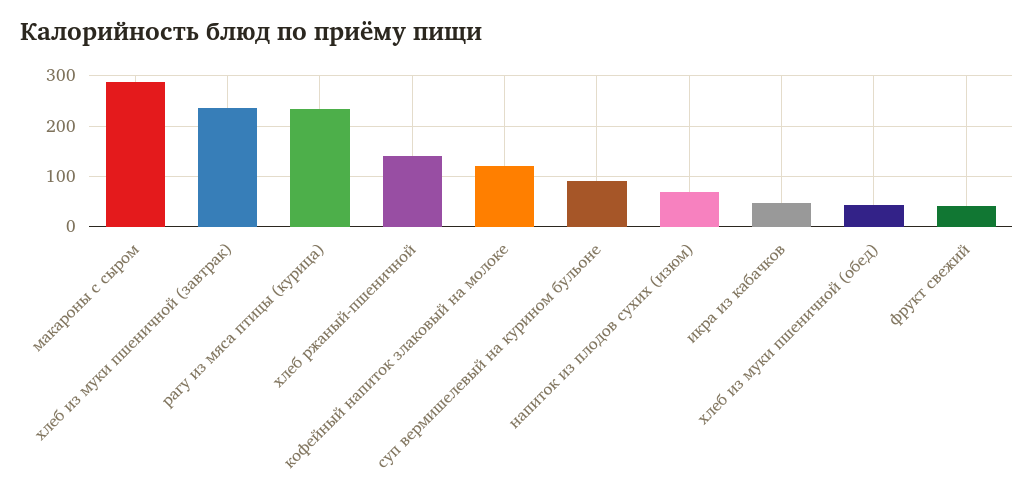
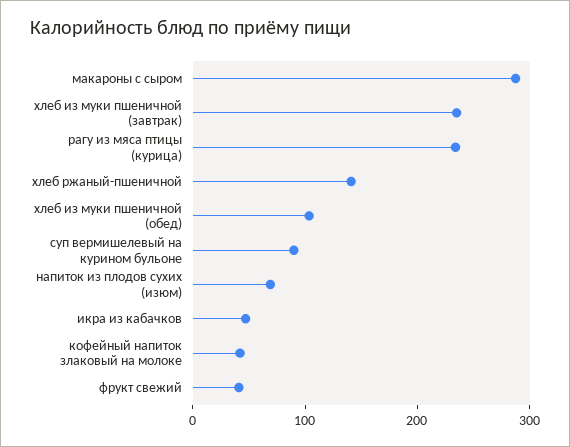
  {
    "макароны с сыром": 280,
    "хлеб из муки пшеничной (завтрак)": 240,
    "рагу из мяса птицы (курица)": 240,
    "хлеб ржаный-пшеничной": 140,
-   "кофейный напиток злаковый на молоке": 120,
+   "кофейный напиток злаковый на молоке": 40,
    "суп вермишелевый на курином бульоне": 100,
    "напиток из плодов сухих (изюм)": 60,
    "икра из кабачков": 40,
-   "хлеб из муки пшеничной (обед)": 40,
+   "хлеб из муки пшеничной (обед)": 100,
    "фрукт свежий": 40
  }

